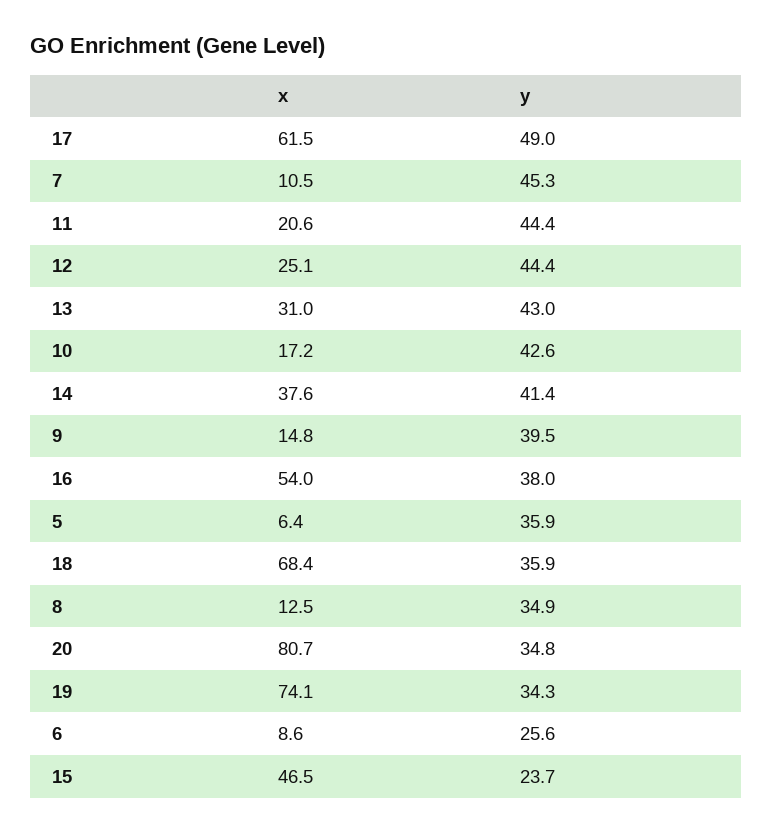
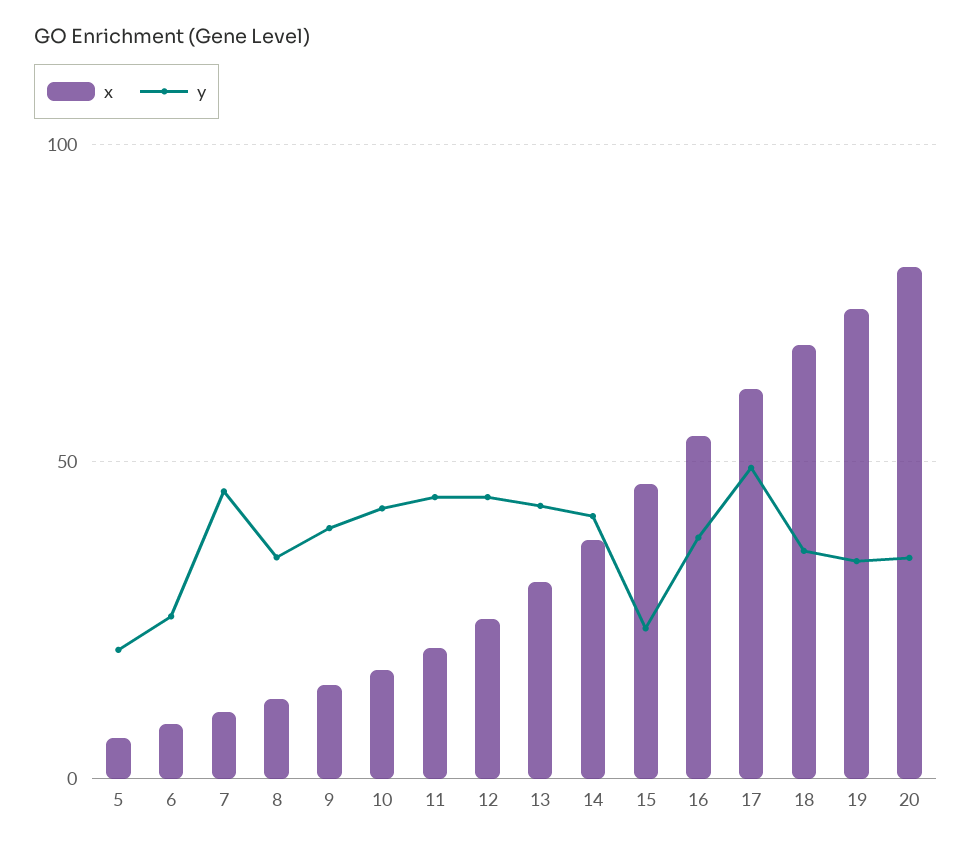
  {
    "x": {
      "17": 61.5,
      "7": 10.5,
      "11": 20.6,
      "12": 25.1,
      "13": 31,
      "10": 17.2,
      "14": 37.6,
      "9": 14.8,
      "16": 54,
      "5": 6.4,
      "18": 68.4,
      "8": 12.5,
      "20": 80.7,
      "19": 74.1,
      "6": 8.6,
      "15": 46.5
    },
    "y": {
      "17": 49,
      "7": 45.3,
      "11": 44.4,
      "12": 44.4,
      "13": 43,
      "10": 42.6,
      "14": 41.4,
      "9": 39.5,
      "16": 38,
-     "5": 35.9,
+     "5": 20,
      "18": 35.9,
      "8": 34.9,
      "20": 34.8,
      "19": 34.3,
      "6": 25.6,
      "15": 23.7
    }
  }

